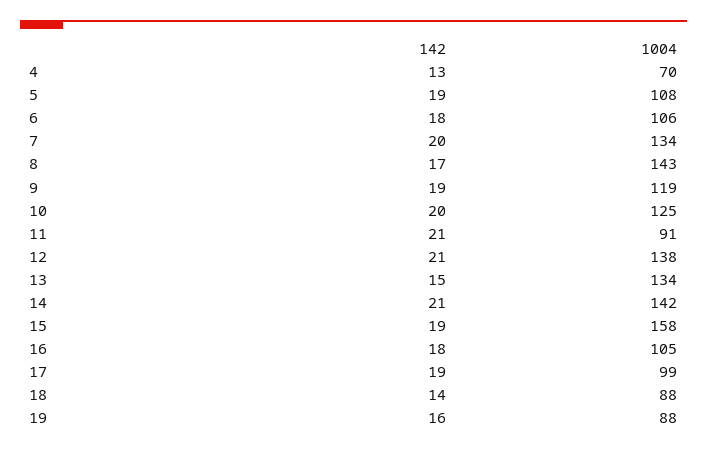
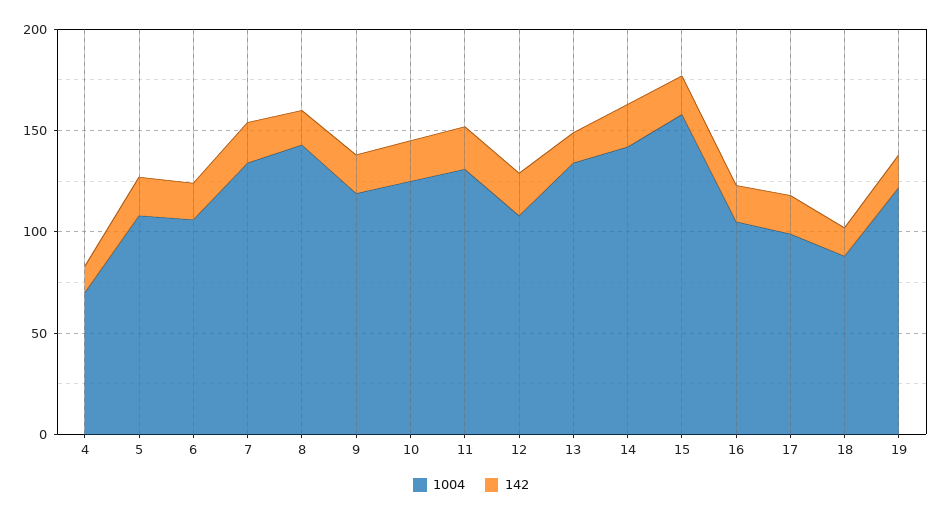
  {
    "142": {
      "4": 13,
      "5": 19,
      "6": 18,
      "7": 20,
      "8": 17,
      "9": 19,
      "10": 20,
      "11": 21,
      "12": 21,
      "13": 15,
      "14": 21,
      "15": 19,
      "16": 18,
      "17": 19,
      "18": 14,
      "19": 16
    },
    "1004": {
      "4": 70,
      "5": 108,
      "6": 106,
      "7": 134,
      "8": 143,
      "9": 119,
      "10": 125,
-     "11": 91,
+     "11": 130,
-     "12": 138,
+     "12": 110,
      "13": 134,
      "14": 142,
      "15": 158,
      "16": 105,
      "17": 99,
      "18": 88,
-     "19": 88
+     "19": 120
    }
  }

